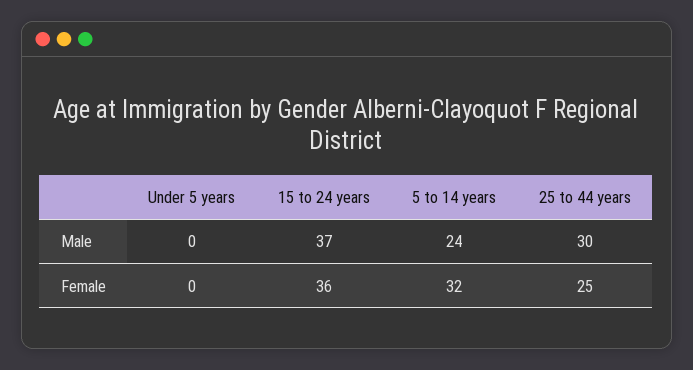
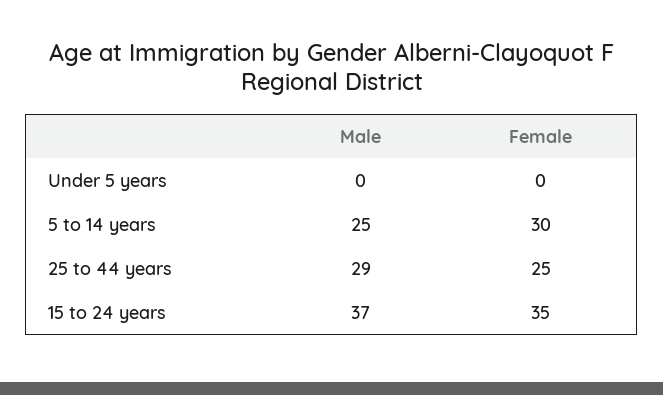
  {
    "Under 5 years": {
      "Male": 0,
      "Female": 0
    },
    "15 to 24 years": {
      "Male": 37,
-     "Female": 36
+     "Female": 35
    },
    "5 to 14 years": {
-     "Male": 24,
+     "Male": 25,
-     "Female": 32
+     "Female": 30
    },
    "25 to 44 years": {
-     "Male": 30,
+     "Male": 29,
      "Female": 25
    }
  }

